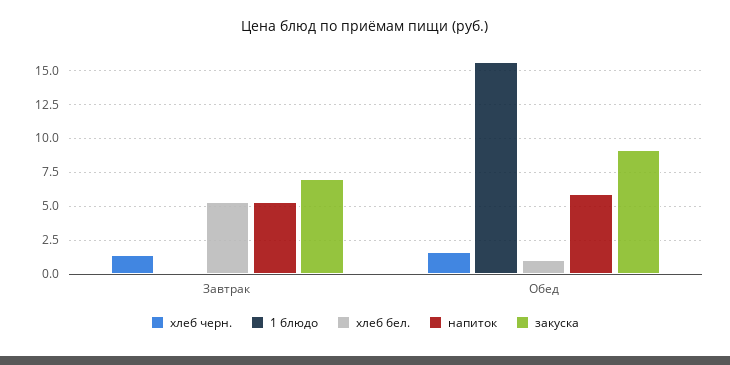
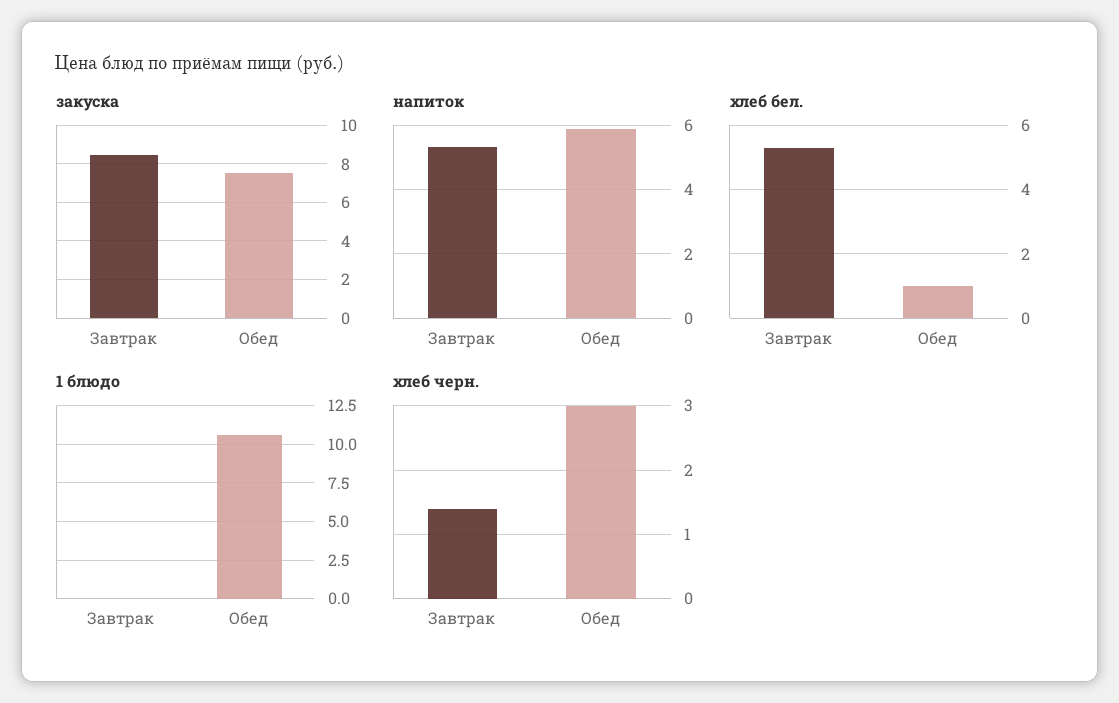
  {
    "хлеб черн.": {
      "Завтрак": 1.4,
-     "Обед": 1.5
+     "Обед": 3
    },
    "1 блюдо": {
      "Завтрак": 0,
-     "Обед": 15.5
+     "Обед": 10.5
    },
    "хлеб бел.": {
      "Завтрак": 5.2,
      "Обед": 1
    },
    "напиток": {
      "Завтрак": 5.4,
      "Обед": 5.8
    },
    "закуска": {
-     "Завтрак": 7,
+     "Завтрак": 8.5,
-     "Обед": 9
+     "Обед": 7.5
    }
  }

